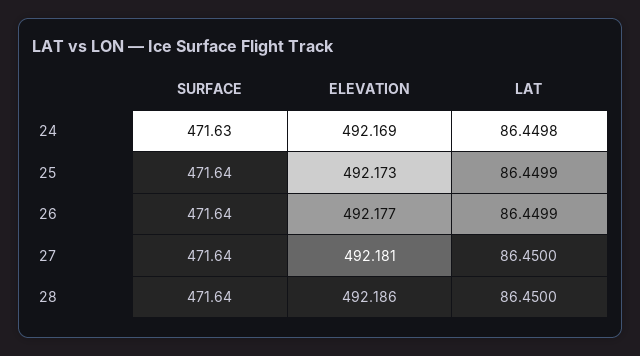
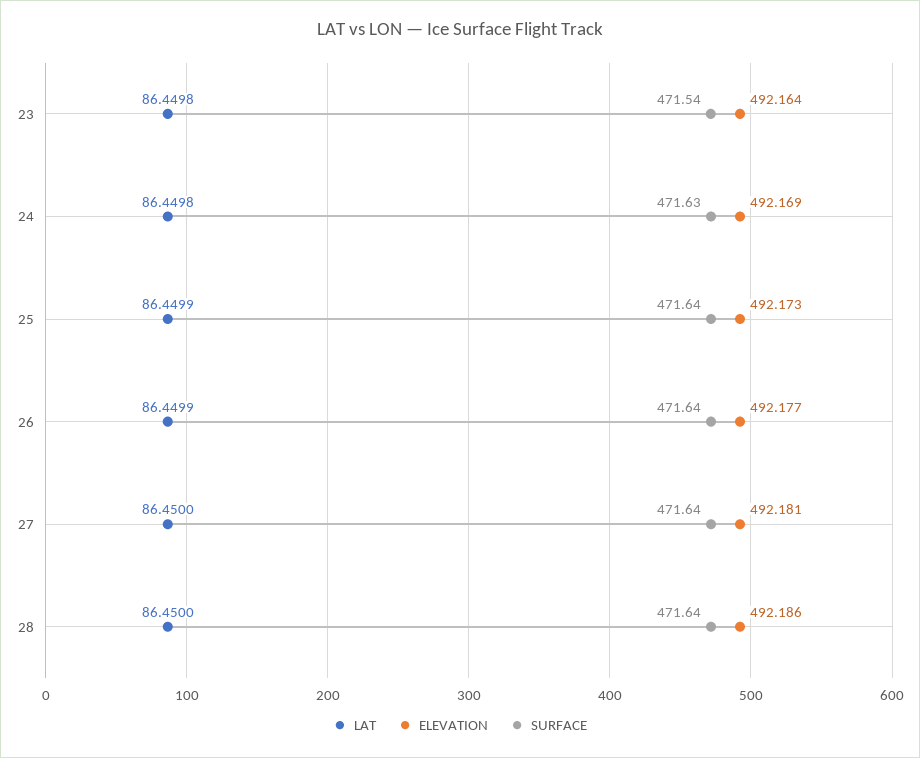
  {
    "SURFACE": {
      "24": 471.63,
      "25": 471.64,
      "26": 471.64,
      "27": 471.64,
-     "28": 471.64
+     "28": 471.64,
+     "23": 471.54
    },
    "ELEVATION": {
      "24": 492.169,
      "25": 492.173,
      "26": 492.177,
      "27": 492.181,
-     "28": 492.186
+     "28": 492.186,
+     "23": 492.164
    },
    "LAT": {
      "24": 86.4498,
      "25": 86.4499,
      "26": 86.4499,
      "27": 86.45,
-     "28": 86.45
+     "28": 86.45,
+     "23": 86.4498
    }
  }

